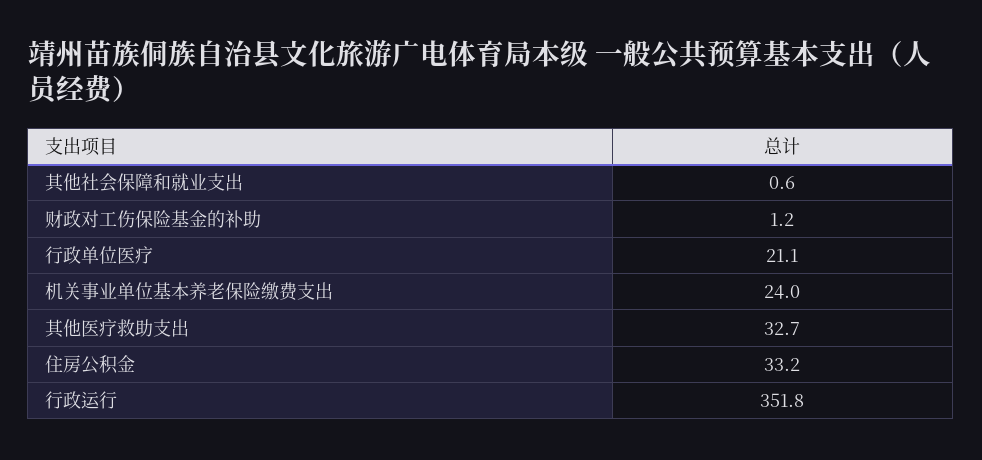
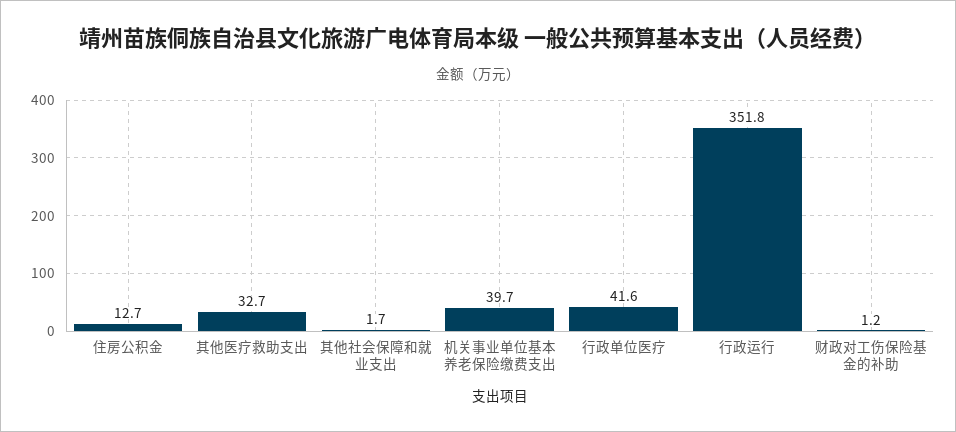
  {
-   "其他社会保障和就业支出": 0.6,
+   "其他社会保障和就业支出": 1.7,
    "财政对工伤保险基金的补助": 1.2,
-   "行政单位医疗": 21.1,
+   "行政单位医疗": 41.6,
-   "机关事业单位基本养老保险缴费支出": 24,
+   "机关事业单位基本养老保险缴费支出": 39.7,
    "其他医疗救助支出": 32.7,
-   "住房公积金": 33.2,
+   "住房公积金": 12.7,
    "行政运行": 351.8
  }

